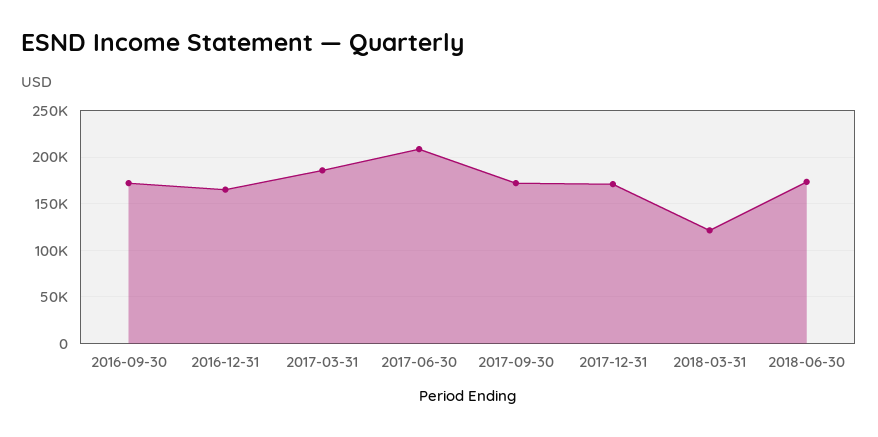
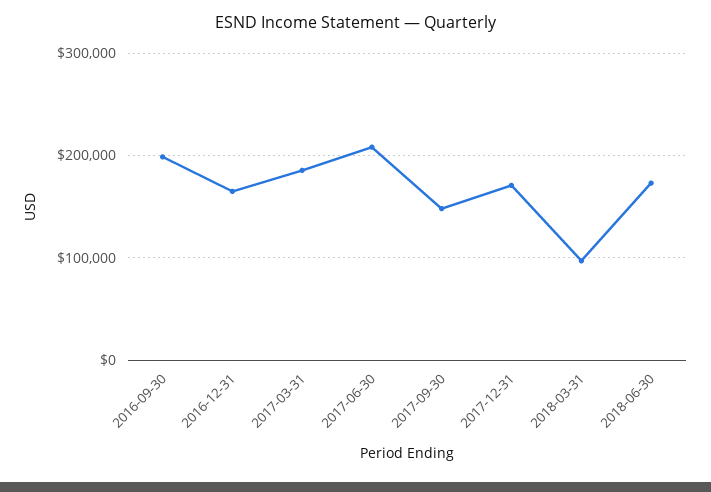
  {
-   "2016-09-30": 170000,
+   "2016-09-30": 200000,
    "2016-12-31": 170000,
    "2017-03-31": 190000,
    "2017-06-30": 210000,
-   "2017-09-30": 170000,
+   "2017-09-30": 150000,
    "2017-12-31": 170000,
-   "2018-03-31": 120000,
+   "2018-03-31": 100000,
    "2018-06-30": 170000
  }

